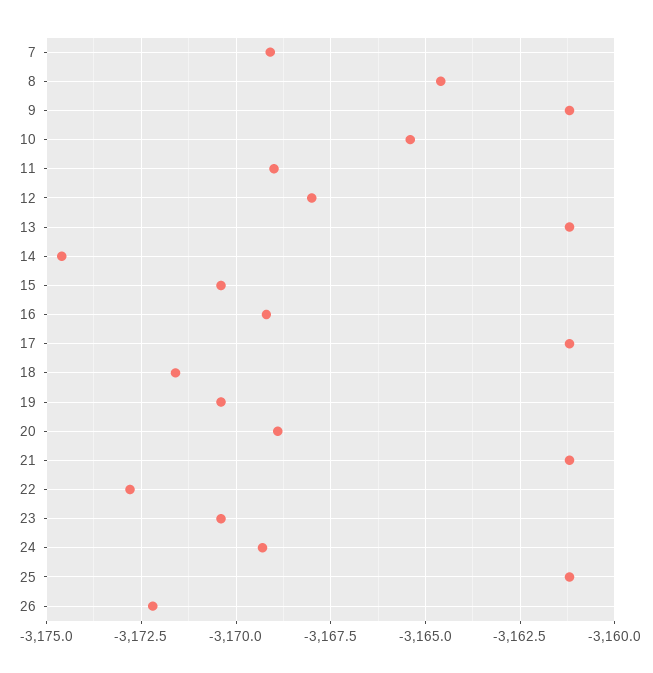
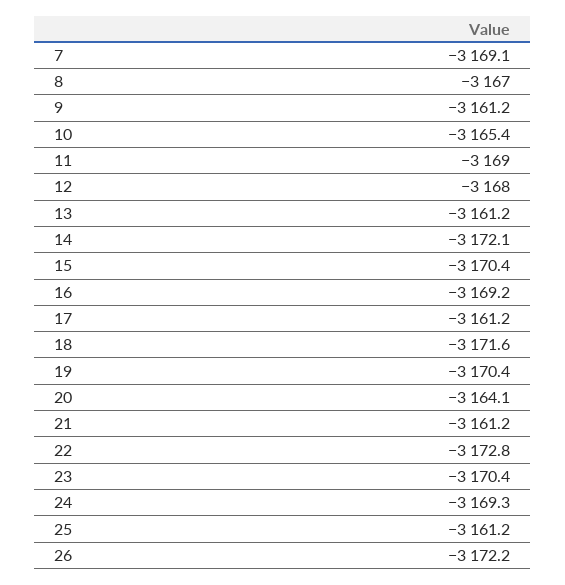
  {
    "7": -3169.1,
-   "8": -3164.5,
+   "8": -3167,
    "9": -3161.2,
    "10": -3165.4,
    "11": -3169,
    "12": -3168,
    "13": -3161.2,
-   "14": -3174.5,
+   "14": -3172.1,
    "15": -3170.4,
    "16": -3169.2,
    "17": -3161.2,
    "18": -3171.6,
    "19": -3170.4,
-   "20": -3169,
+   "20": -3164.1,
    "21": -3161.2,
    "22": -3172.8,
    "23": -3170.4,
    "24": -3169.3,
    "25": -3161.2,
    "26": -3172.2
  }

